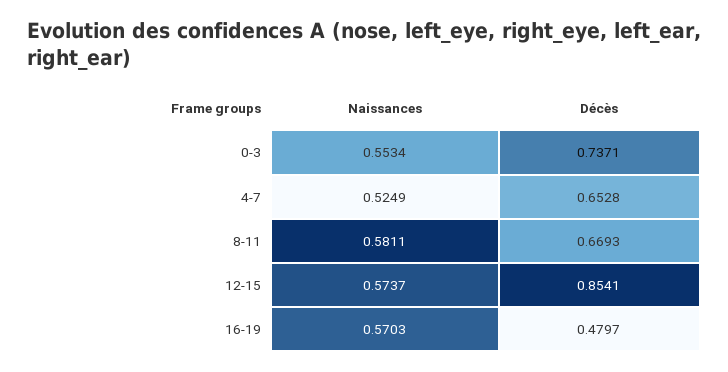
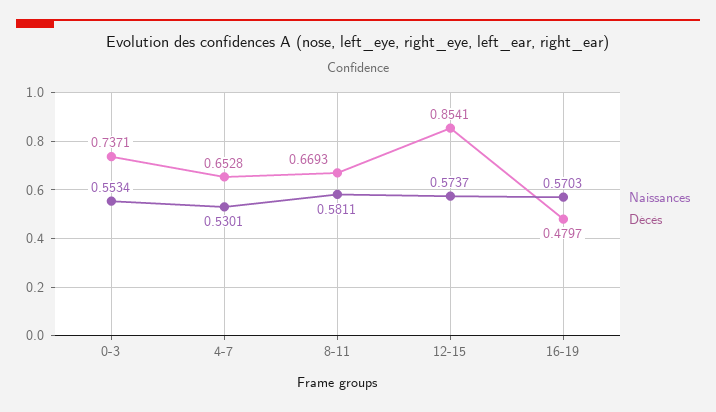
  {
    "Naissances": {
      "0-3": 0.5534,
-     "4-7": 0.5249,
+     "4-7": 0.5301,
      "8-11": 0.5811,
      "12-15": 0.5737,
      "16-19": 0.5703
    },
    "Décès": {
      "0-3": 0.7371,
      "4-7": 0.6528,
      "8-11": 0.6693,
      "12-15": 0.8541,
      "16-19": 0.4797
    }
  }

